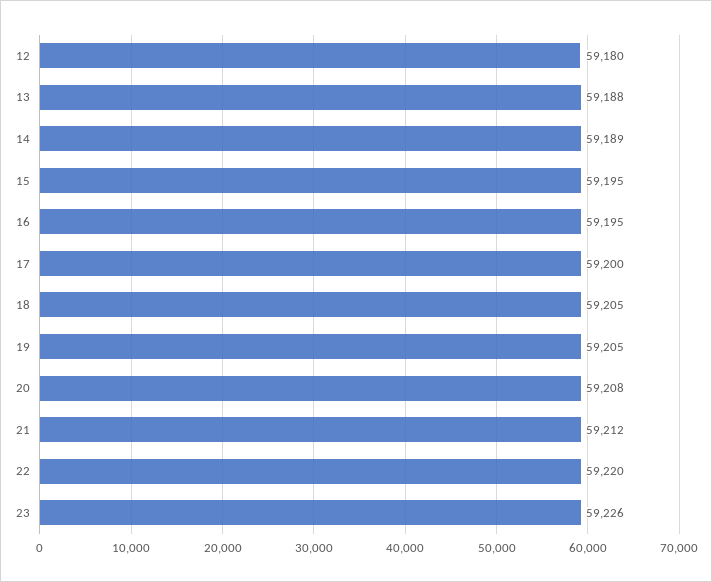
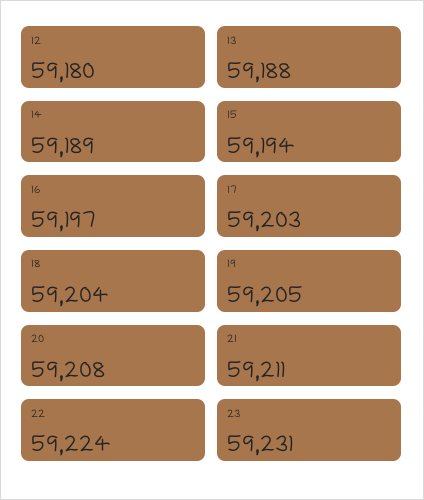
  {
    "12": 59180,
    "13": 59188,
    "14": 59189,
-   "15": 59195,
+   "15": 59194,
-   "16": 59195,
+   "16": 59197,
-   "17": 59200,
+   "17": 59203,
-   "18": 59205,
+   "18": 59204,
    "19": 59205,
    "20": 59208,
-   "21": 59212,
+   "21": 59211,
-   "22": 59220,
+   "22": 59224,
-   "23": 59226
+   "23": 59231
  }

